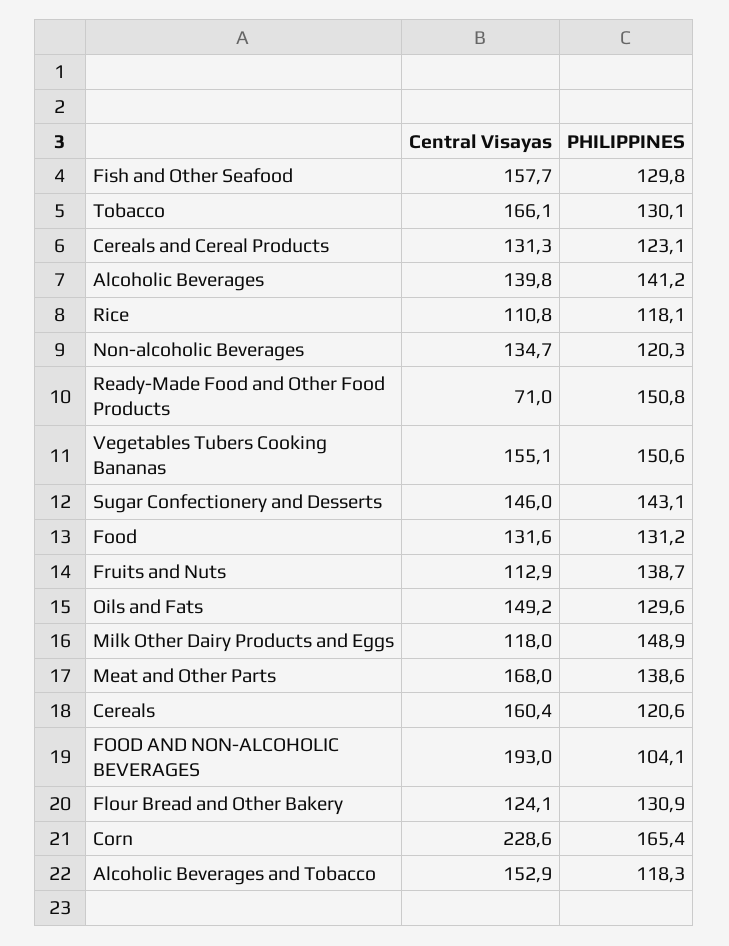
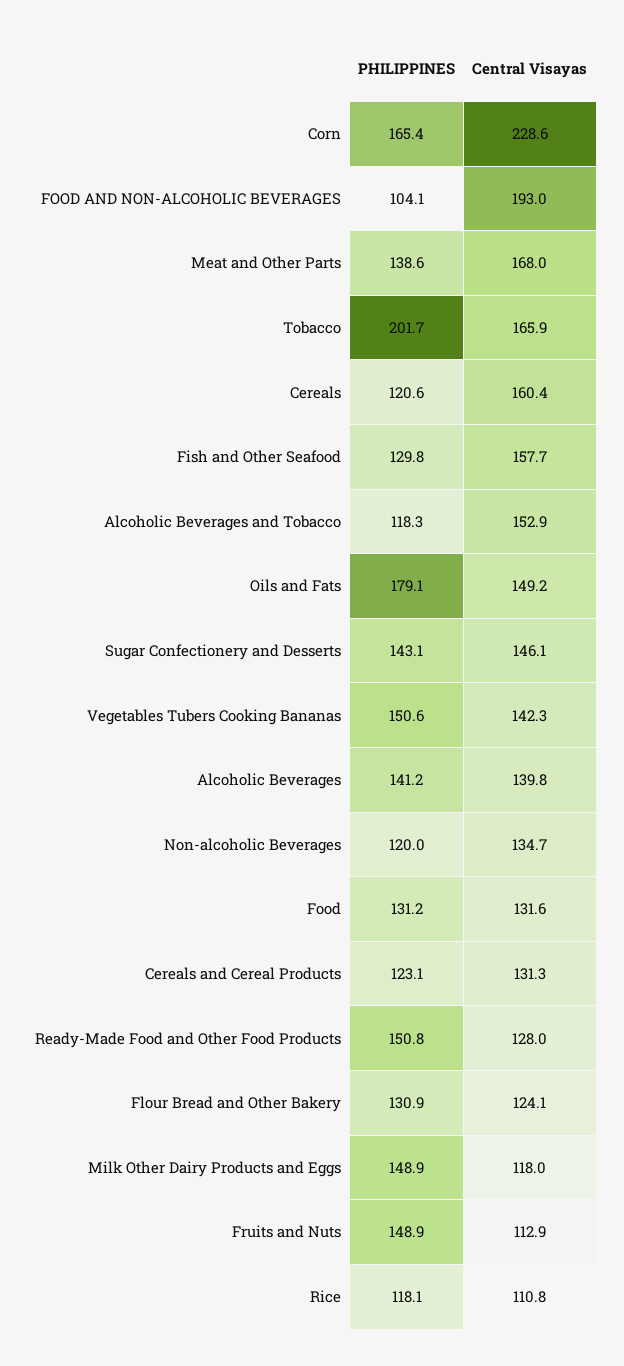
  {
    "Central Visayas": {
      "Fish and Other Seafood": 157.7,
-     "Tobacco": 166.1,
+     "Tobacco": 165.9,
      "Cereals and Cereal Products": 131.3,
      "Alcoholic Beverages": 139.8,
      "Rice": 110.8,
      "Non-alcoholic Beverages": 134.7,
-     "Ready-Made Food and Other Food Products": 71,
+     "Ready-Made Food and Other Food Products": 128,
-     "Vegetables Tubers Cooking Bananas": 155.1,
+     "Vegetables Tubers Cooking Bananas": 142.3,
-     "Sugar Confectionery and Desserts": 146,
+     "Sugar Confectionery and Desserts": 146.1,
      "Food": 131.6,
      "Fruits and Nuts": 112.9,
      "Oils and Fats": 149.2,
      "Milk Other Dairy Products and Eggs": 118,
      "Meat and Other Parts": 168,
      "Cereals": 160.4,
      "FOOD AND NON-ALCOHOLIC BEVERAGES": 193,
      "Flour Bread and Other Bakery": 124.1,
      "Corn": 228.6,
      "Alcoholic Beverages and Tobacco": 152.9
    },
    "PHILIPPINES": {
      "Fish and Other Seafood": 129.8,
-     "Tobacco": 130.1,
+     "Tobacco": 201.7,
      "Cereals and Cereal Products": 123.1,
      "Alcoholic Beverages": 141.2,
      "Rice": 118.1,
-     "Non-alcoholic Beverages": 120.3,
+     "Non-alcoholic Beverages": 120,
      "Ready-Made Food and Other Food Products": 150.8,
      "Vegetables Tubers Cooking Bananas": 150.6,
      "Sugar Confectionery and Desserts": 143.1,
      "Food": 131.2,
-     "Fruits and Nuts": 138.7,
+     "Fruits and Nuts": 148.9,
-     "Oils and Fats": 129.6,
+     "Oils and Fats": 179.1,
      "Milk Other Dairy Products and Eggs": 148.9,
      "Meat and Other Parts": 138.6,
      "Cereals": 120.6,
      "FOOD AND NON-ALCOHOLIC BEVERAGES": 104.1,
      "Flour Bread and Other Bakery": 130.9,
      "Corn": 165.4,
      "Alcoholic Beverages and Tobacco": 118.3
    }
  }

